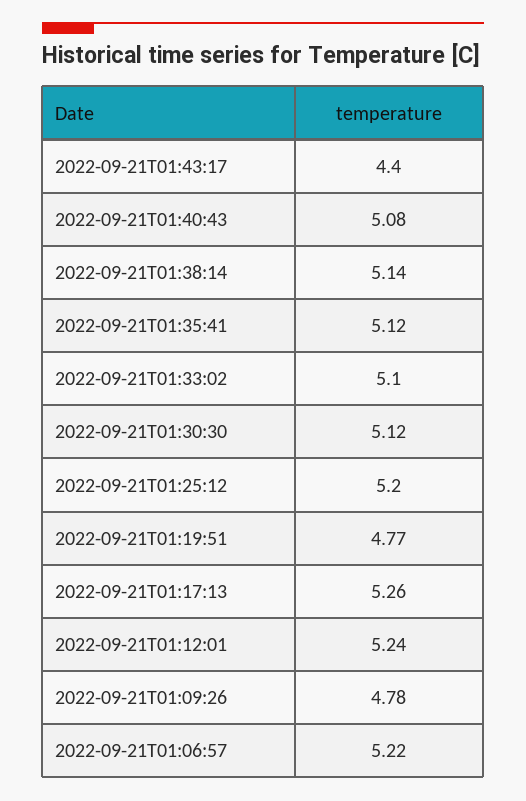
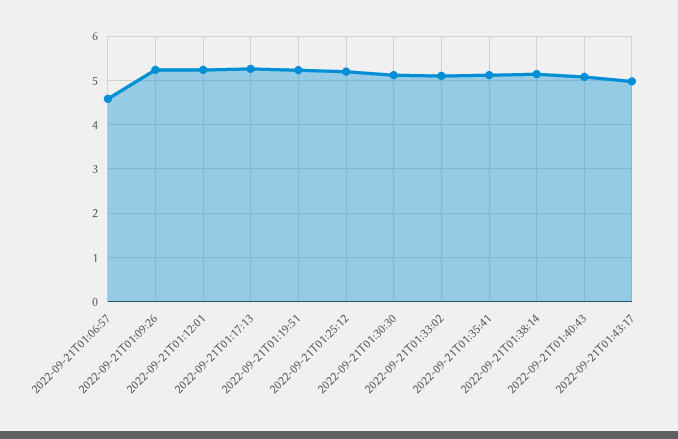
  {
-   "2022-09-21T01:43:17": 4.4,
+   "2022-09-21T01:43:17": 5,
    "2022-09-21T01:40:43": 5.08,
    "2022-09-21T01:38:14": 5.14,
    "2022-09-21T01:35:41": 5.12,
    "2022-09-21T01:33:02": 5.1,
    "2022-09-21T01:30:30": 5.12,
    "2022-09-21T01:25:12": 5.2,
-   "2022-09-21T01:19:51": 4.77,
+   "2022-09-21T01:19:51": 5.2,
    "2022-09-21T01:17:13": 5.26,
    "2022-09-21T01:12:01": 5.24,
-   "2022-09-21T01:09:26": 4.78,
+   "2022-09-21T01:09:26": 5.2,
-   "2022-09-21T01:06:57": 5.22
+   "2022-09-21T01:06:57": 4.6
  }

